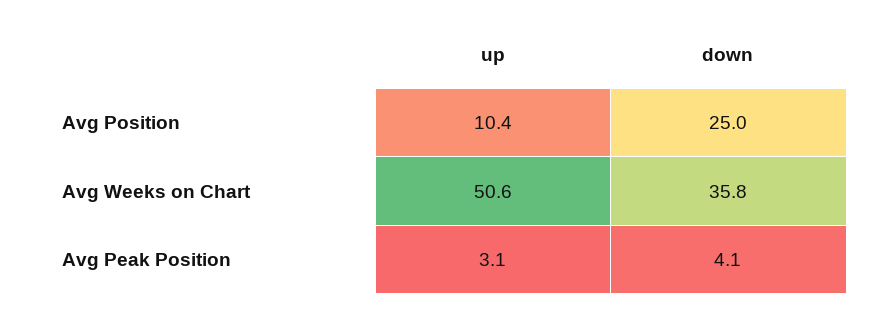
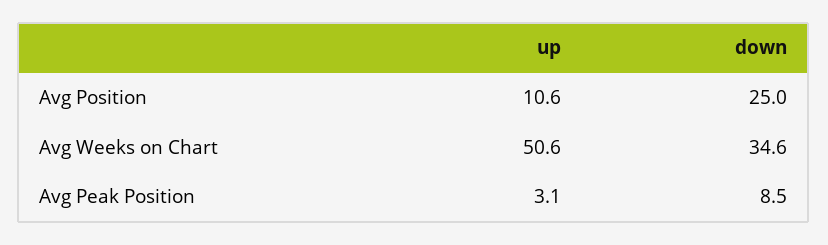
  {
    "up": {
-     "Avg Position": 10.4,
+     "Avg Position": 10.6,
      "Avg Weeks on Chart": 50.6,
      "Avg Peak Position": 3.1
    },
    "down": {
      "Avg Position": 25,
-     "Avg Weeks on Chart": 35.8,
+     "Avg Weeks on Chart": 34.6,
-     "Avg Peak Position": 4.1
+     "Avg Peak Position": 8.5
    }
  }

